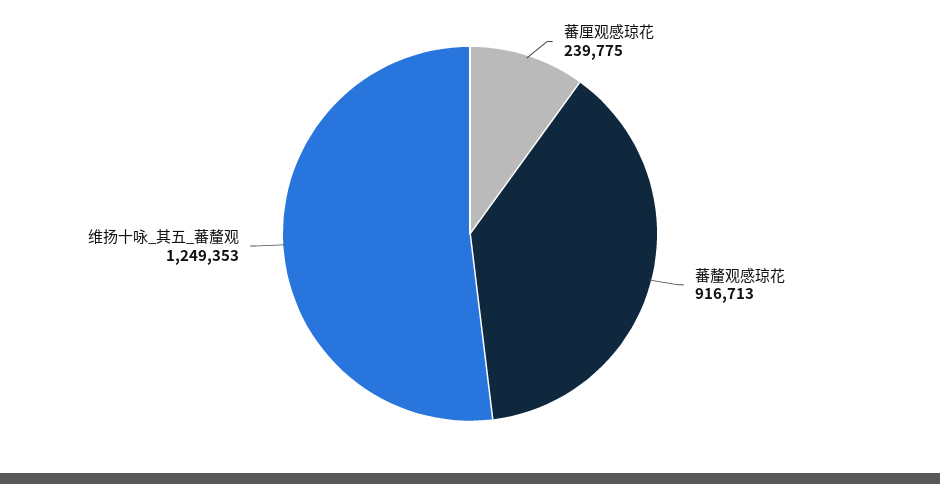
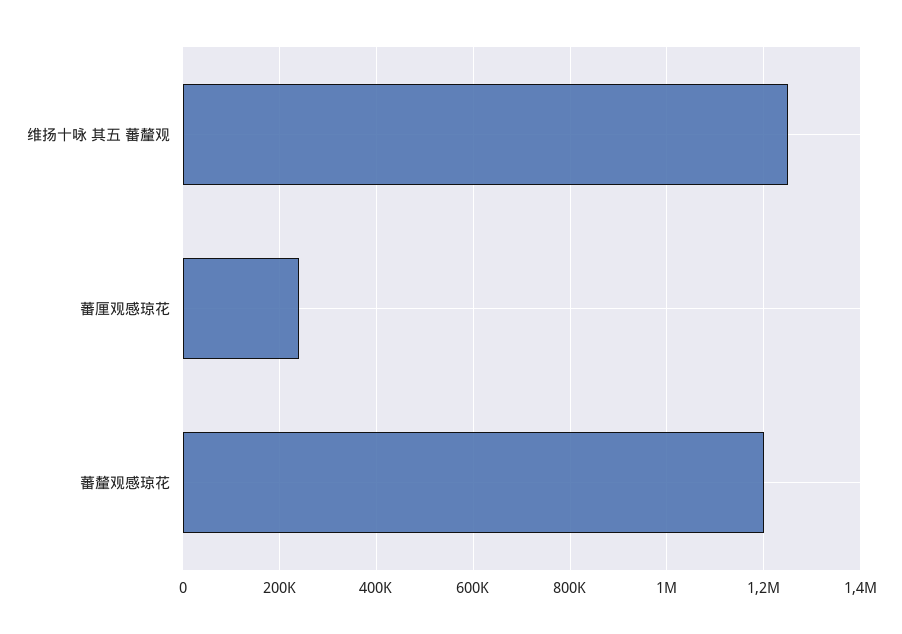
  {
    "蕃厘观感琼花": 239775,
-   "蕃釐观感琼花": 916713,
+   "蕃釐观感琼花": 1200000,
    "维扬十咏_其五_蕃釐观": 1249353
  }

